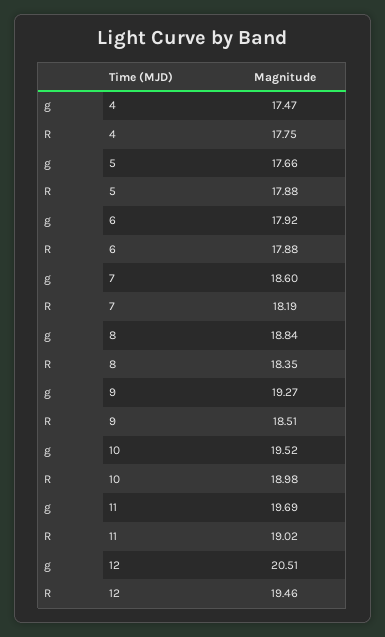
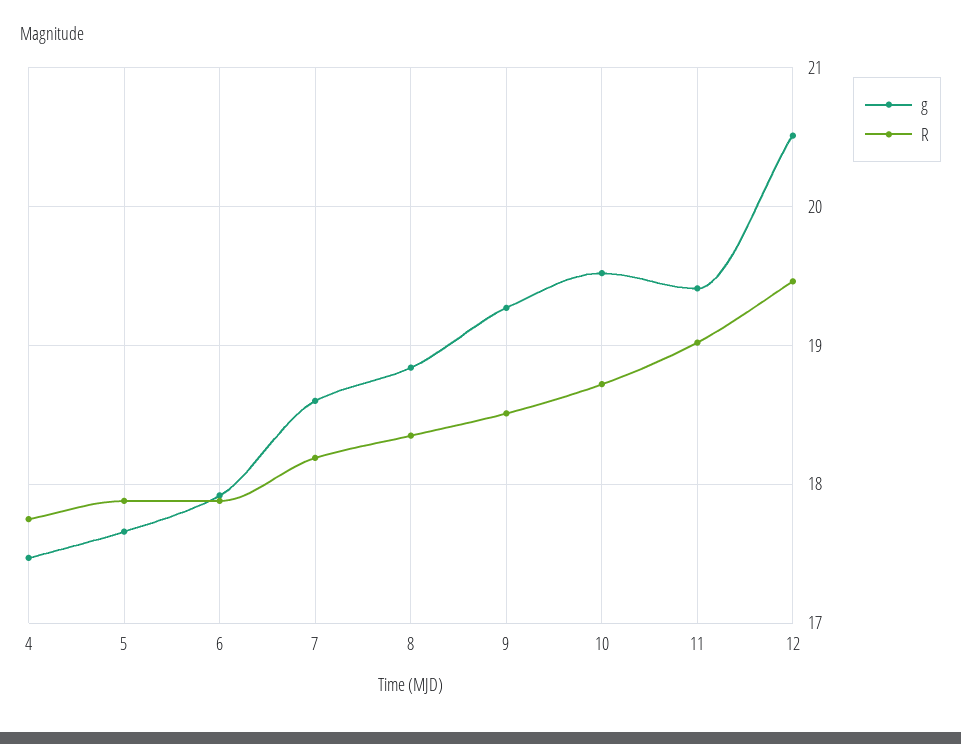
  {
    "g": {
      "4": 17.47,
      "5": 17.66,
      "6": 17.92,
      "7": 18.6,
      "8": 18.84,
      "9": 19.27,
      "10": 19.52,
-     "11": 19.69,
+     "11": 19.4,
      "12": 20.51
    },
    "R": {
      "4": 17.75,
      "5": 17.88,
      "6": 17.88,
      "7": 18.19,
      "8": 18.35,
      "9": 18.51,
-     "10": 18.98,
+     "10": 18.7,
      "11": 19.02,
      "12": 19.46
    }
  }

